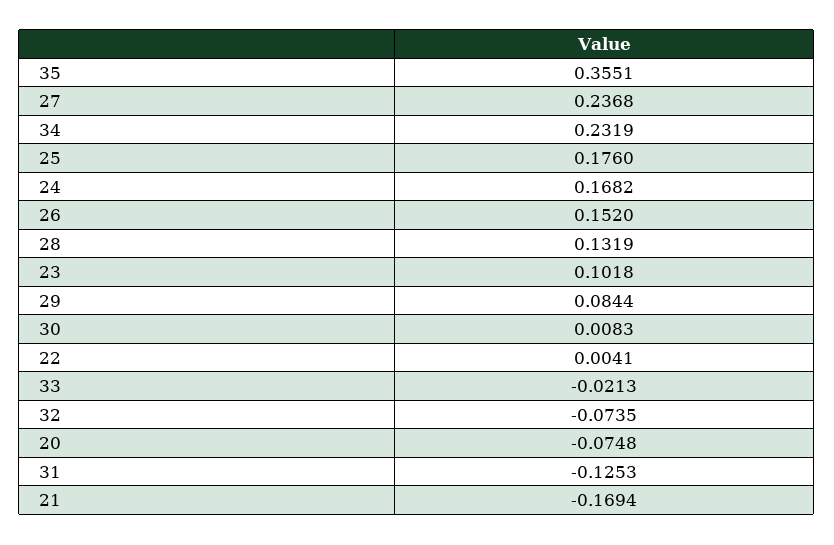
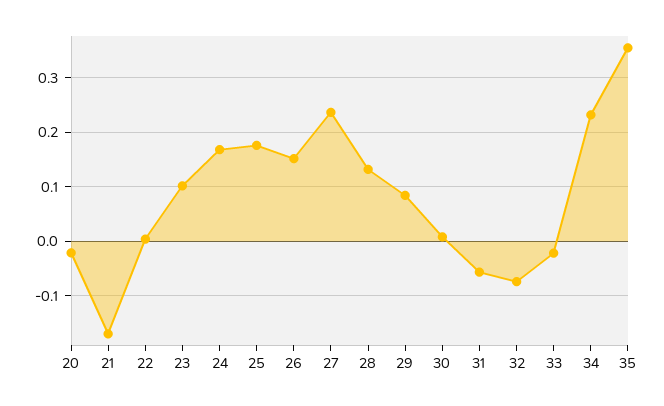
  {
    "35": 0.3551,
    "27": 0.2368,
    "34": 0.2319,
    "25": 0.176,
    "24": 0.1682,
    "26": 0.152,
    "28": 0.1319,
    "23": 0.1018,
    "29": 0.0844,
    "30": 0.0083,
    "22": 0.0041,
    "33": -0.0213,
    "32": -0.0735,
-   "20": -0.0748,
+   "20": -0.02,
-   "31": -0.1253,
+   "31": -0.06,
    "21": -0.1694
  }

